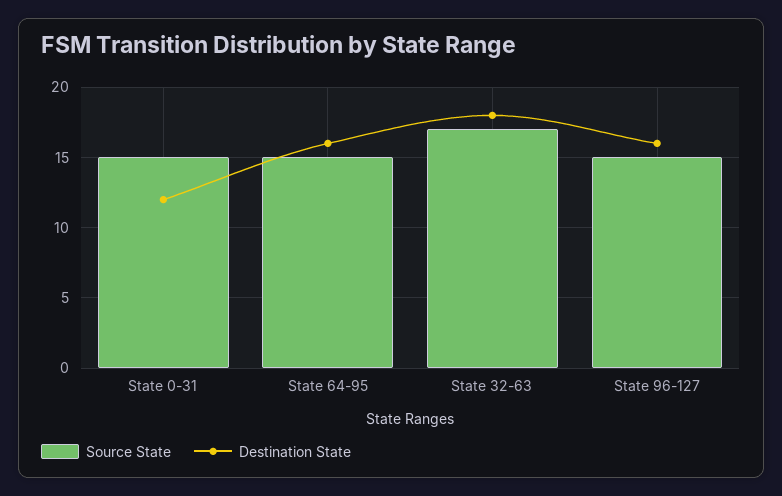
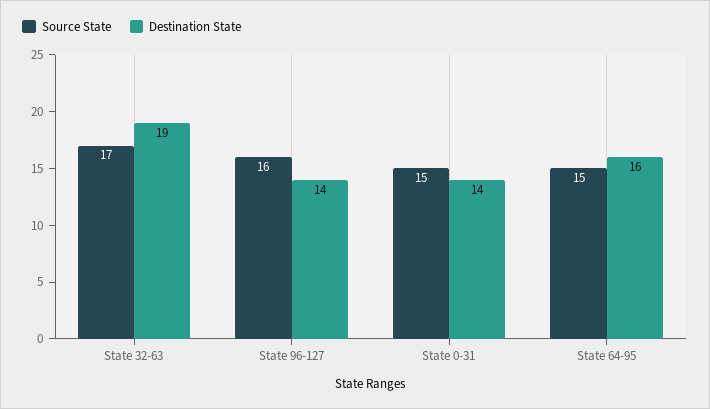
  {
    "Source State": {
      "State 0-31": 15,
      "State 64-95": 15,
      "State 32-63": 17,
-     "State 96-127": 15
+     "State 96-127": 16
    },
    "Destination State": {
-     "State 0-31": 12,
+     "State 0-31": 14,
      "State 64-95": 16,
-     "State 32-63": 18,
+     "State 32-63": 19,
-     "State 96-127": 16
+     "State 96-127": 14
    }
  }

